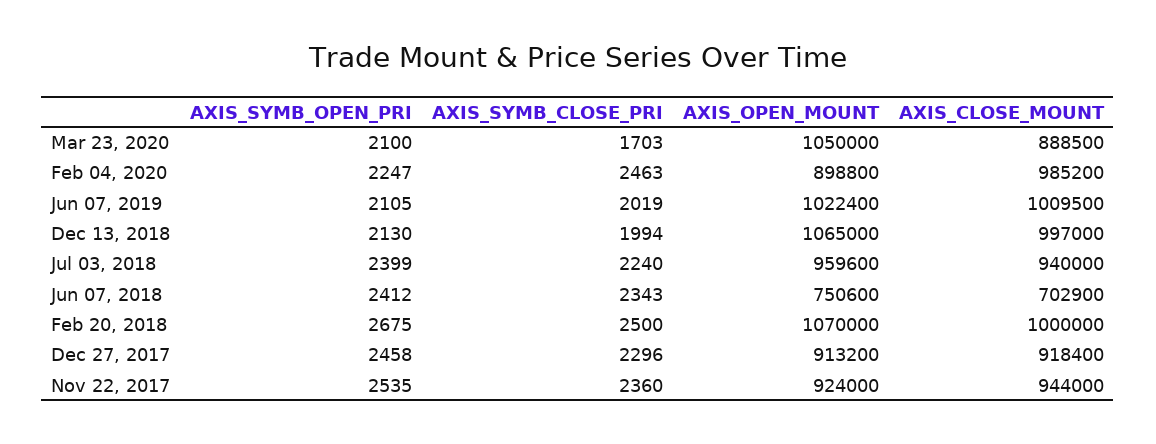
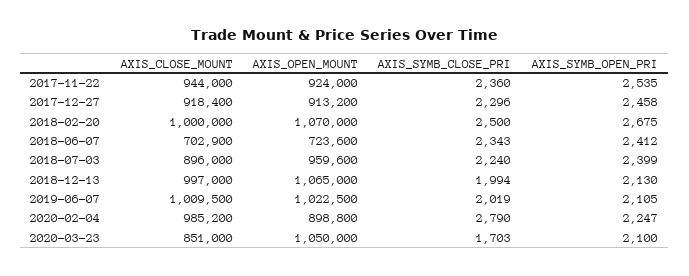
  {
    "AXIS_SYMB_OPEN_PRI": {
      "Mar 23, 2020": 2100,
      "Feb 04, 2020": 2247,
      "Jun 07, 2019": 2105,
      "Dec 13, 2018": 2130,
      "Jul 03, 2018": 2399,
      "Jun 07, 2018": 2412,
      "Feb 20, 2018": 2675,
      "Dec 27, 2017": 2458,
      "Nov 22, 2017": 2535
    },
    "AXIS_SYMB_CLOSE_PRI": {
      "Mar 23, 2020": 1703,
-     "Feb 04, 2020": 2463,
+     "Feb 04, 2020": 2790,
      "Jun 07, 2019": 2019,
      "Dec 13, 2018": 1994,
      "Jul 03, 2018": 2240,
      "Jun 07, 2018": 2343,
      "Feb 20, 2018": 2500,
      "Dec 27, 2017": 2296,
      "Nov 22, 2017": 2360
    },
    "AXIS_OPEN_MOUNT": {
      "Mar 23, 2020": 1050000,
      "Feb 04, 2020": 898800,
-     "Jun 07, 2019": 1022400,
+     "Jun 07, 2019": 1022500,
      "Dec 13, 2018": 1065000,
      "Jul 03, 2018": 959600,
-     "Jun 07, 2018": 750600,
+     "Jun 07, 2018": 723600,
      "Feb 20, 2018": 1070000,
      "Dec 27, 2017": 913200,
      "Nov 22, 2017": 924000
    },
    "AXIS_CLOSE_MOUNT": {
-     "Mar 23, 2020": 888500,
+     "Mar 23, 2020": 851000,
      "Feb 04, 2020": 985200,
      "Jun 07, 2019": 1009500,
      "Dec 13, 2018": 997000,
-     "Jul 03, 2018": 940000,
+     "Jul 03, 2018": 896000,
      "Jun 07, 2018": 702900,
      "Feb 20, 2018": 1000000,
      "Dec 27, 2017": 918400,
      "Nov 22, 2017": 944000
    }
  }

